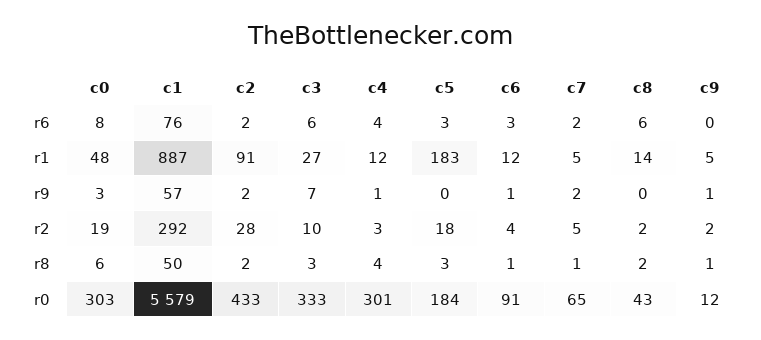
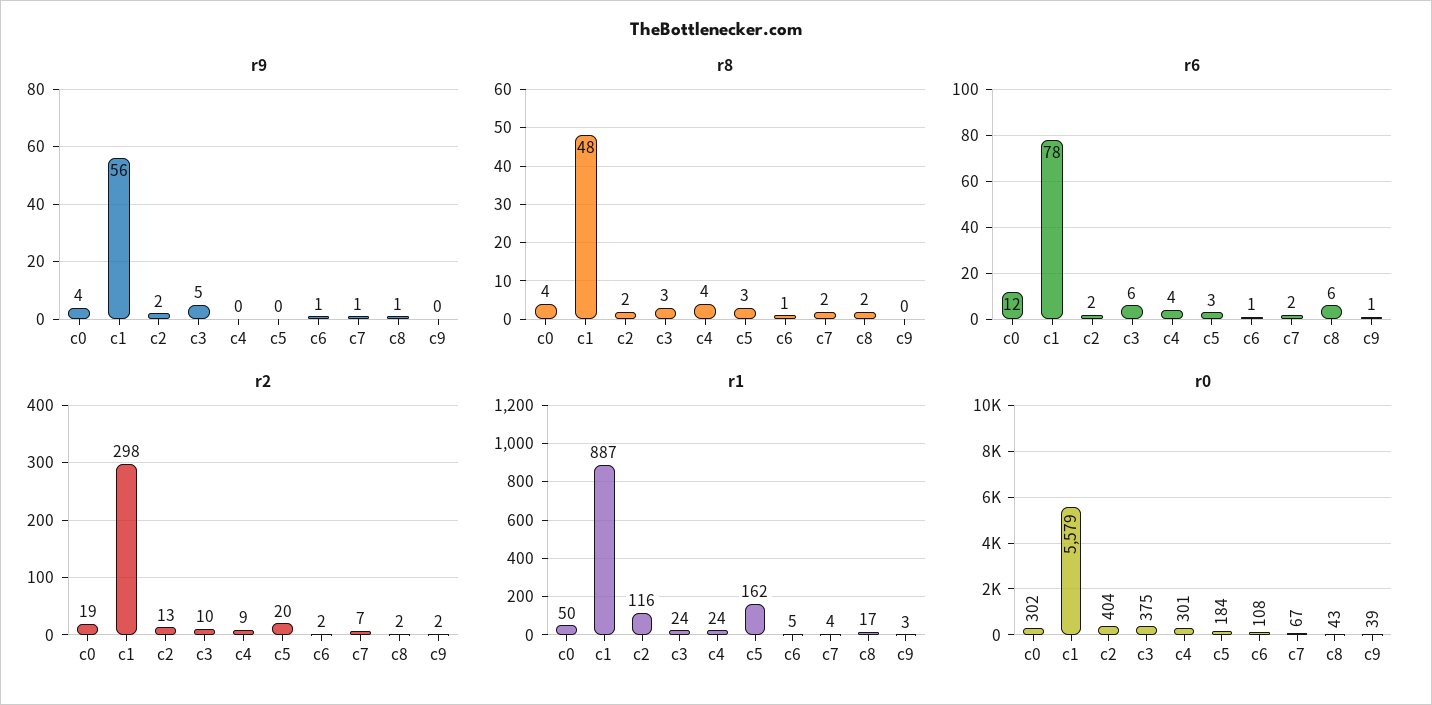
  {
    "r6": {
-     "c0": 8,
+     "c0": 12,
-     "c1": 76,
+     "c1": 78,
      "c2": 2,
      "c3": 6,
      "c4": 4,
      "c5": 3,
-     "c6": 3,
+     "c6": 1,
      "c7": 2,
      "c8": 6,
-     "c9": 0
+     "c9": 1
    },
    "r1": {
-     "c0": 48,
+     "c0": 50,
      "c1": 887,
-     "c2": 91,
+     "c2": 116,
-     "c3": 27,
+     "c3": 24,
-     "c4": 12,
+     "c4": 24,
-     "c5": 183,
+     "c5": 162,
-     "c6": 12,
+     "c6": 5,
-     "c7": 5,
+     "c7": 4,
-     "c8": 14,
+     "c8": 17,
-     "c9": 5
+     "c9": 3
    },
    "r9": {
-     "c0": 3,
+     "c0": 4,
-     "c1": 57,
+     "c1": 56,
      "c2": 2,
-     "c3": 7,
+     "c3": 5,
-     "c4": 1,
+     "c4": 0,
      "c5": 0,
      "c6": 1,
-     "c7": 2,
+     "c7": 1,
-     "c8": 0,
+     "c8": 1,
-     "c9": 1
+     "c9": 0
    },
    "r2": {
      "c0": 19,
-     "c1": 292,
+     "c1": 298,
-     "c2": 28,
+     "c2": 13,
      "c3": 10,
-     "c4": 3,
+     "c4": 9,
-     "c5": 18,
+     "c5": 20,
-     "c6": 4,
+     "c6": 2,
-     "c7": 5,
+     "c7": 7,
      "c8": 2,
      "c9": 2
    },
    "r8": {
-     "c0": 6,
+     "c0": 4,
-     "c1": 50,
+     "c1": 48,
      "c2": 2,
      "c3": 3,
      "c4": 4,
      "c5": 3,
      "c6": 1,
-     "c7": 1,
+     "c7": 2,
      "c8": 2,
-     "c9": 1
+     "c9": 0
    },
    "r0": {
-     "c0": 303,
+     "c0": 302,
      "c1": 5579,
-     "c2": 433,
+     "c2": 404,
-     "c3": 333,
+     "c3": 375,
      "c4": 301,
      "c5": 184,
-     "c6": 91,
+     "c6": 108,
-     "c7": 65,
+     "c7": 67,
      "c8": 43,
-     "c9": 12
+     "c9": 39
    }
  }

